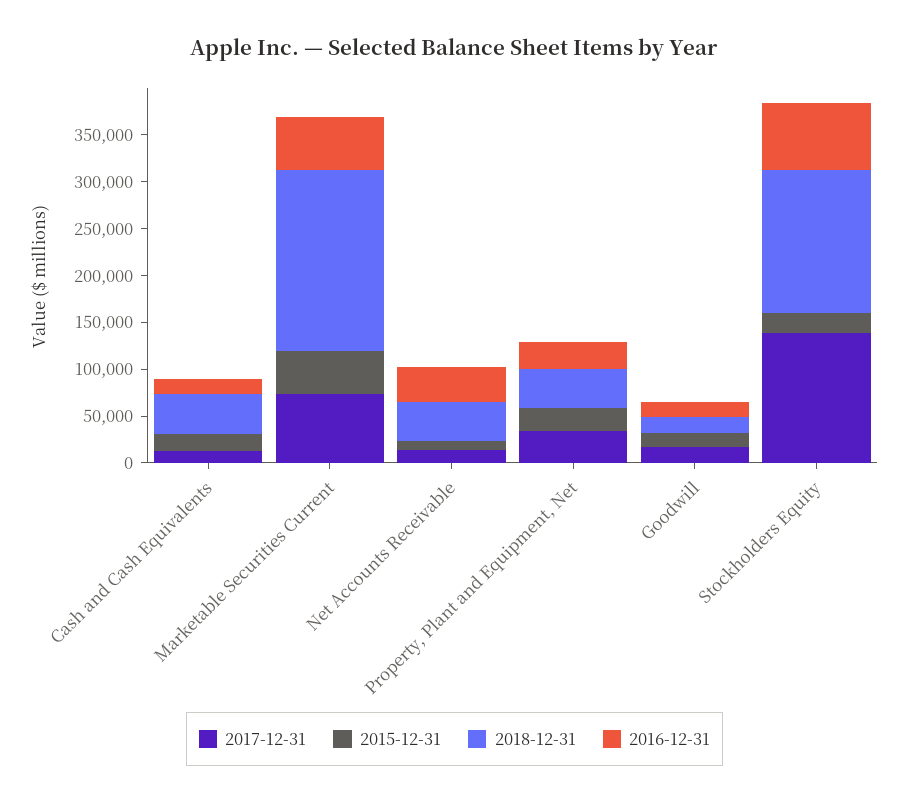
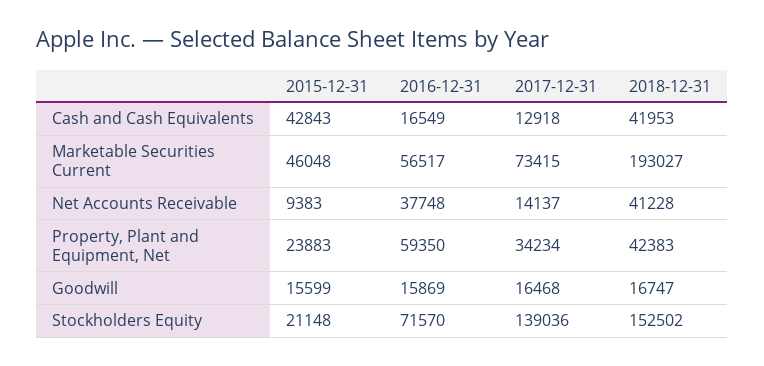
  {
    "2017-12-31": {
      "Cash and Cash Equivalents": 12918,
      "Marketable Securities Current": 73415,
      "Net Accounts Receivable": 14137,
      "Property, Plant and Equipment, Net": 34234,
      "Goodwill": 16468,
      "Stockholders Equity": 139036
    },
    "2015-12-31": {
-     "Cash and Cash Equivalents": 20000,
+     "Cash and Cash Equivalents": 42843,
      "Marketable Securities Current": 46048,
      "Net Accounts Receivable": 9383,
      "Property, Plant and Equipment, Net": 23883,
      "Goodwill": 15599,
      "Stockholders Equity": 21148
    },
    "2018-12-31": {
      "Cash and Cash Equivalents": 41953,
      "Marketable Securities Current": 193027,
      "Net Accounts Receivable": 41228,
      "Property, Plant and Equipment, Net": 42383,
      "Goodwill": 16747,
      "Stockholders Equity": 152502
    },
    "2016-12-31": {
      "Cash and Cash Equivalents": 16549,
      "Marketable Securities Current": 56517,
      "Net Accounts Receivable": 37748,
-     "Property, Plant and Equipment, Net": 30000,
+     "Property, Plant and Equipment, Net": 59350,
      "Goodwill": 15869,
      "Stockholders Equity": 71570
    }
  }

